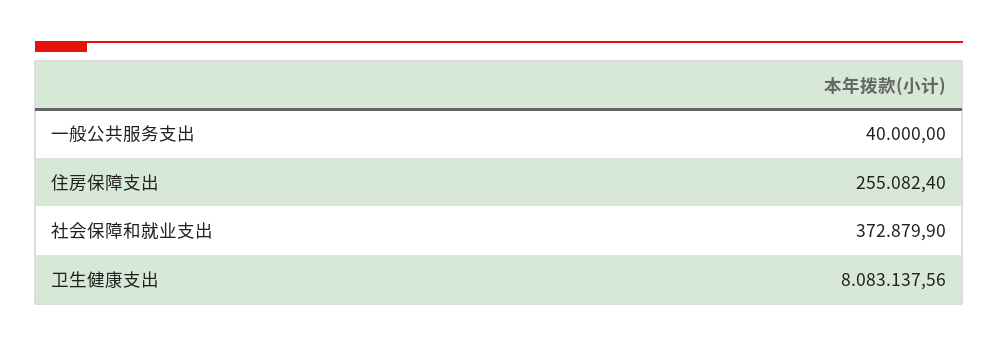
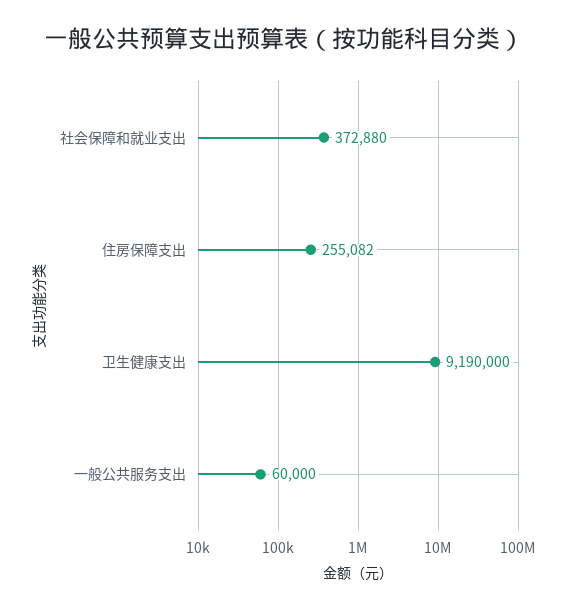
  {
-   "一般公共服务支出": 40000,
+   "一般公共服务支出": 60000,
    "住房保障支出": 255082.4,
    "社会保障和就业支出": 372879.9,
-   "卫生健康支出": 8083137.56
+   "卫生健康支出": 9190000
  }

